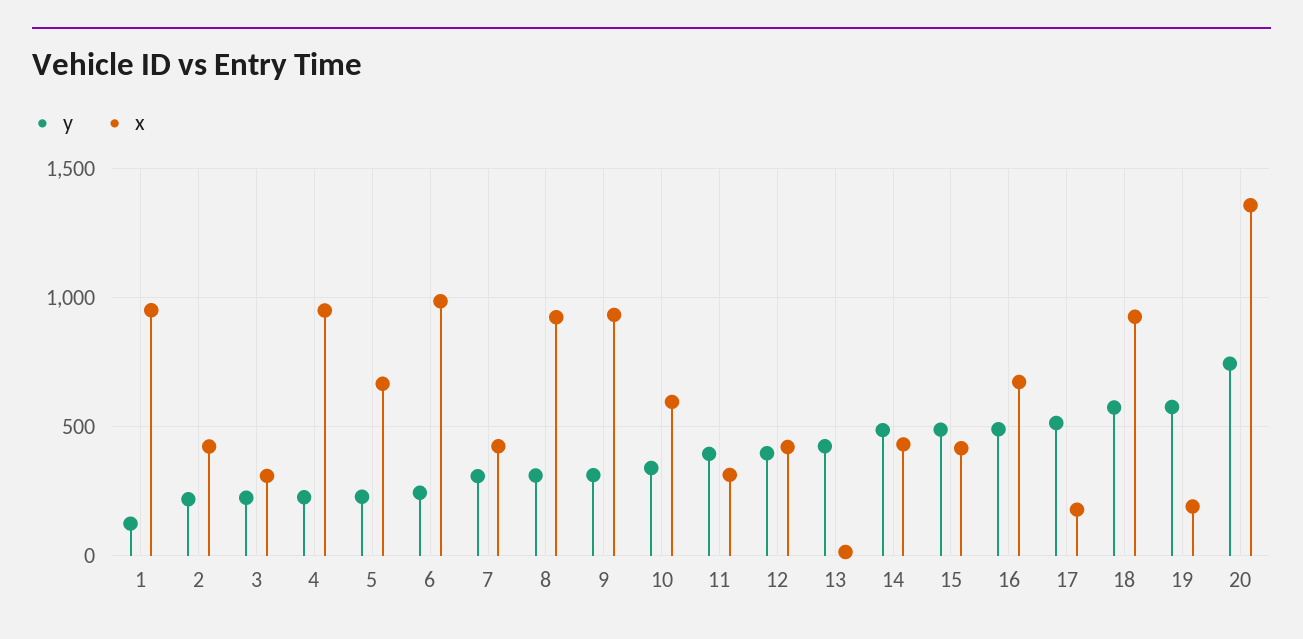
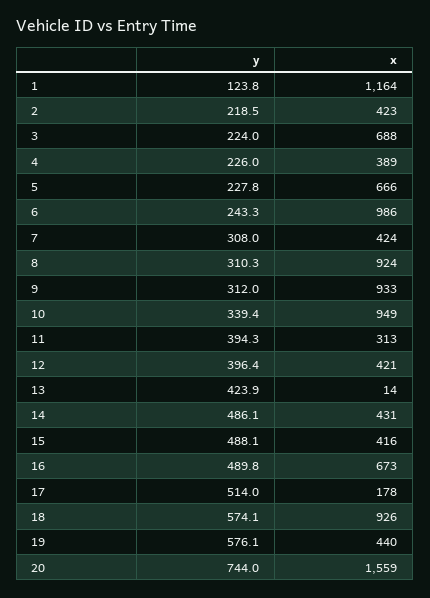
  {
    "y": {
      "1": 123.8,
      "2": 218.5,
      "3": 224,
      "4": 226,
      "5": 227.8,
      "6": 243.3,
      "7": 308,
      "8": 310.3,
      "9": 312,
      "10": 339.4,
      "11": 394.3,
      "12": 396.4,
      "13": 423.9,
      "14": 486.1,
      "15": 488.1,
      "16": 489.8,
      "17": 514,
      "18": 574.1,
      "19": 576.1,
      "20": 744
    },
    "x": {
-     "1": 950,
+     "1": 1164,
      "2": 423,
-     "3": 300,
+     "3": 688,
-     "4": 950,
+     "4": 389,
      "5": 666,
      "6": 986,
      "7": 424,
      "8": 924,
      "9": 933,
-     "10": 600,
+     "10": 949,
      "11": 313,
      "12": 421,
      "13": 14,
      "14": 431,
      "15": 416,
      "16": 673,
      "17": 178,
      "18": 926,
-     "19": 200,
+     "19": 440,
-     "20": 1350
+     "20": 1559
    }
  }

